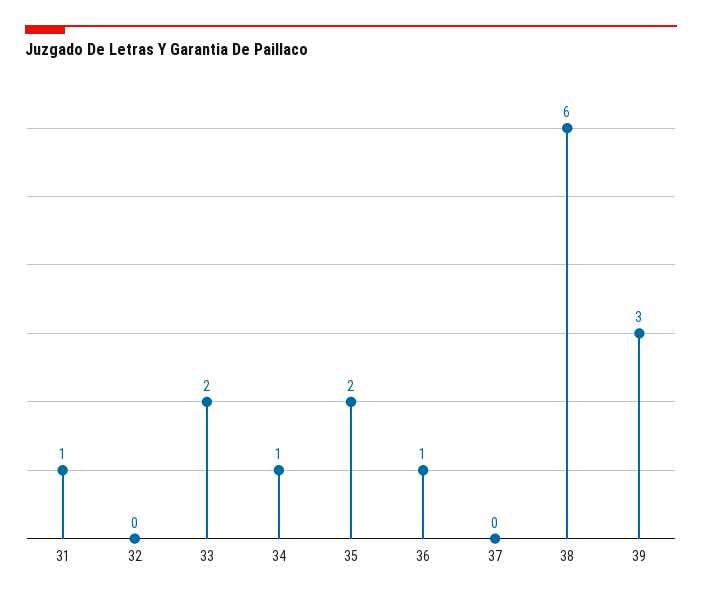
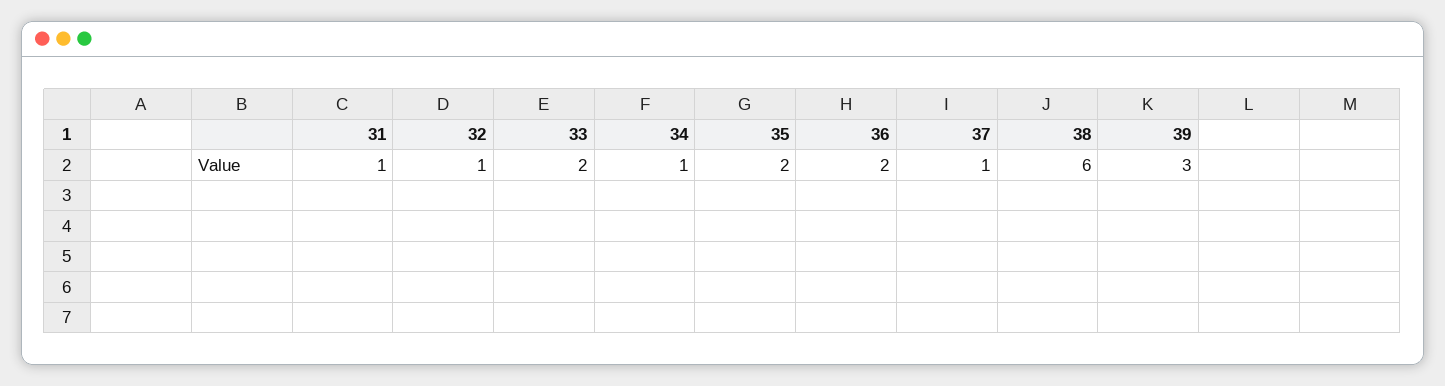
  {
    "31": 1,
-   "32": 0,
+   "32": 1,
    "33": 2,
    "34": 1,
    "35": 2,
-   "36": 1,
+   "36": 2,
-   "37": 0,
+   "37": 1,
    "38": 6,
    "39": 3
  }

